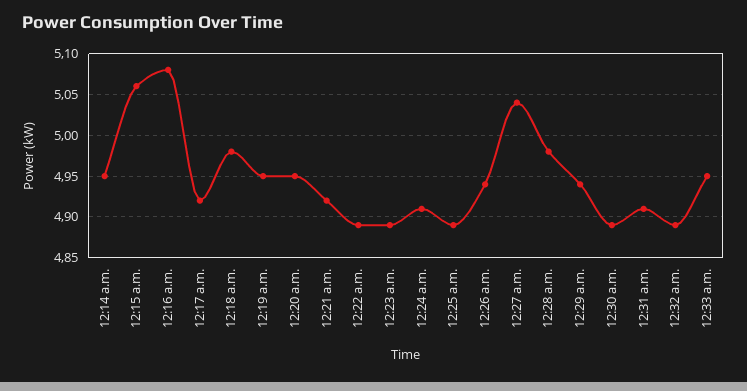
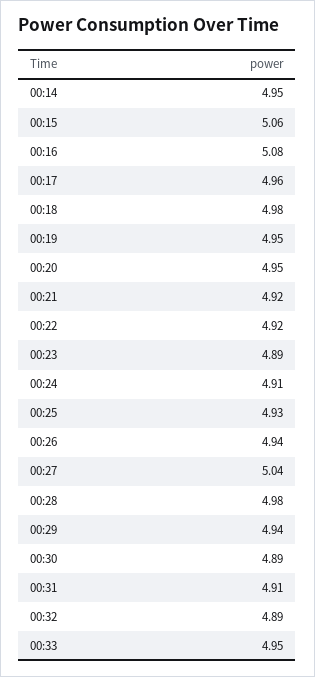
  {
    "12:14 a.m.": 4.95,
    "12:15 a.m.": 5.06,
    "12:16 a.m.": 5.08,
-   "12:17 a.m.": 4.92,
+   "12:17 a.m.": 4.96,
    "12:18 a.m.": 4.98,
    "12:19 a.m.": 4.95,
    "12:20 a.m.": 4.95,
    "12:21 a.m.": 4.92,
-   "12:22 a.m.": 4.89,
+   "12:22 a.m.": 4.92,
    "12:23 a.m.": 4.89,
    "12:24 a.m.": 4.91,
-   "12:25 a.m.": 4.89,
+   "12:25 a.m.": 4.93,
    "12:26 a.m.": 4.94,
    "12:27 a.m.": 5.04,
    "12:28 a.m.": 4.98,
    "12:29 a.m.": 4.94,
    "12:30 a.m.": 4.89,
    "12:31 a.m.": 4.91,
    "12:32 a.m.": 4.89,
    "12:33 a.m.": 4.95
  }

